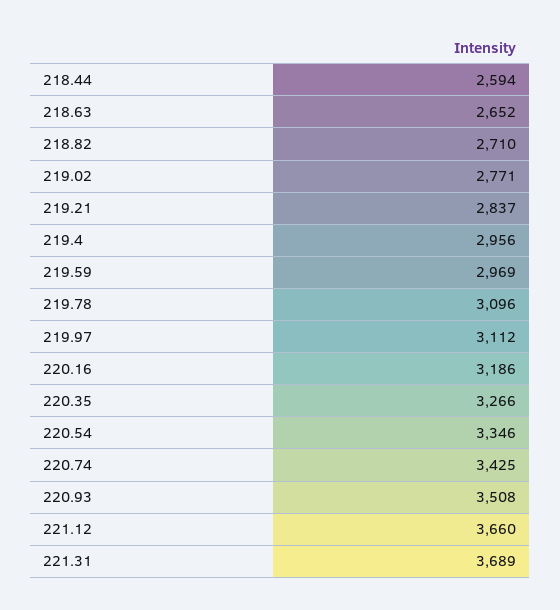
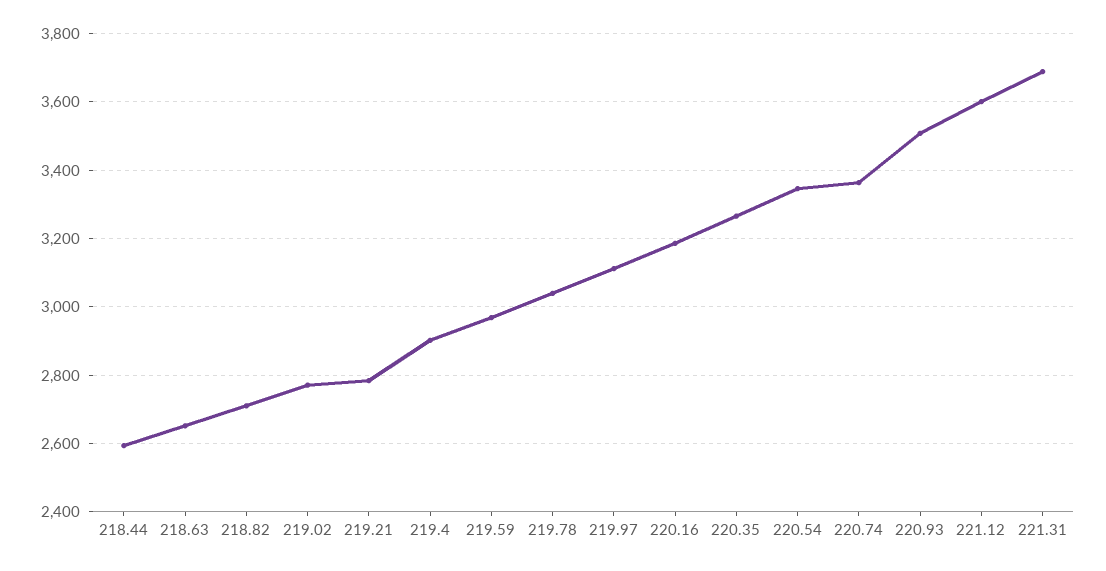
  {
    "218.44": 2594,
    "218.63": 2652,
    "218.82": 2710,
    "219.02": 2771,
-   "219.21": 2837,
+   "219.21": 2780,
-   "219.4": 2956,
+   "219.4": 2900,
    "219.59": 2969,
-   "219.78": 3096,
+   "219.78": 3040,
    "219.97": 3112,
    "220.16": 3186,
    "220.35": 3266,
    "220.54": 3346,
-   "220.74": 3425,
+   "220.74": 3360,
    "220.93": 3508,
-   "221.12": 3660,
+   "221.12": 3600,
    "221.31": 3689
  }

